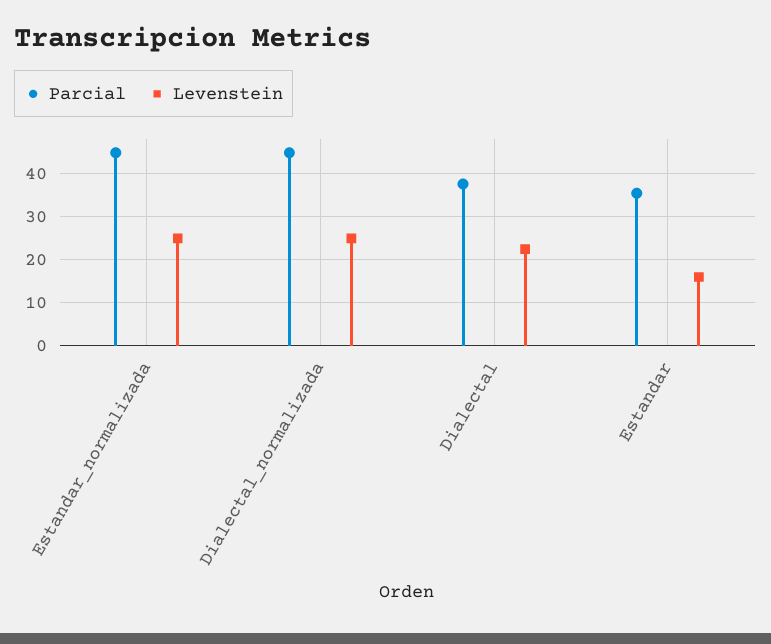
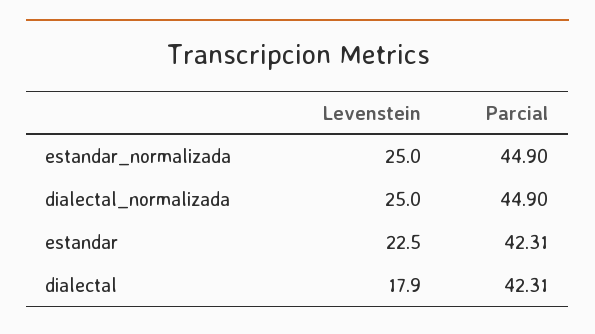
  {
    "Parcial": {
      "Estandar_normalizada": 44.9,
      "Dialectal_normalizada": 44.9,
-     "Dialectal": 38,
+     "Dialectal": 42.31,
-     "Estandar": 36
+     "Estandar": 42.31
    },
    "Levenstein": {
      "Estandar_normalizada": 25,
      "Dialectal_normalizada": 25,
-     "Dialectal": 22,
+     "Dialectal": 17.9,
-     "Estandar": 16
+     "Estandar": 22.5
    }
  }

